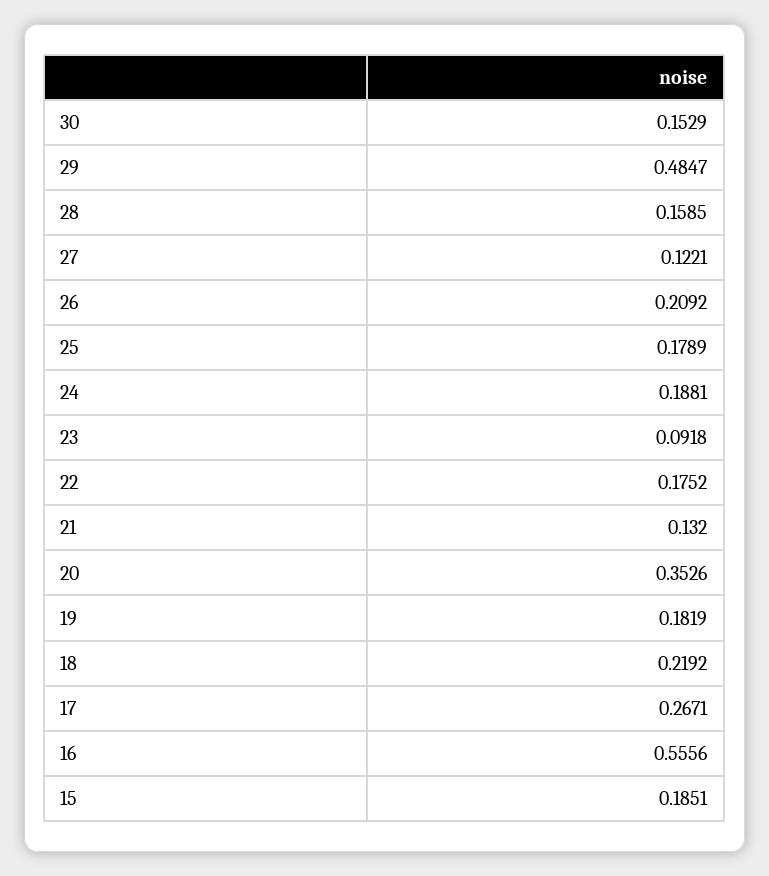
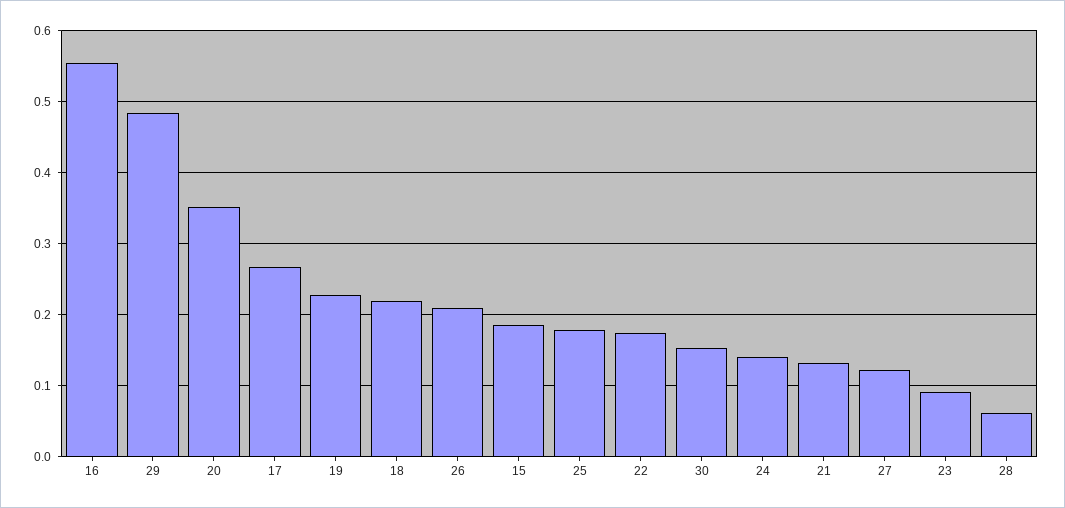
  {
    "30": 0.1529,
    "29": 0.4847,
-   "28": 0.1585,
+   "28": 0.06,
    "27": 0.1221,
    "26": 0.2092,
    "25": 0.1789,
-   "24": 0.1881,
+   "24": 0.14,
    "23": 0.0918,
    "22": 0.1752,
    "21": 0.132,
    "20": 0.3526,
-   "19": 0.1819,
+   "19": 0.23,
    "18": 0.2192,
    "17": 0.2671,
    "16": 0.5556,
    "15": 0.1851
  }

